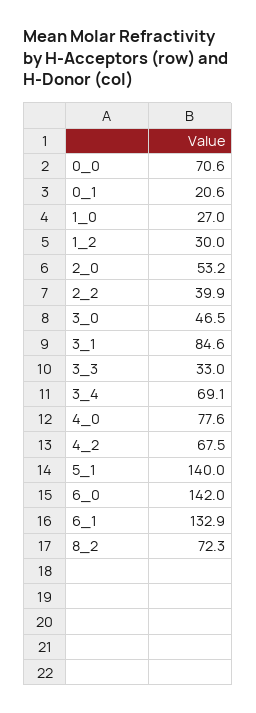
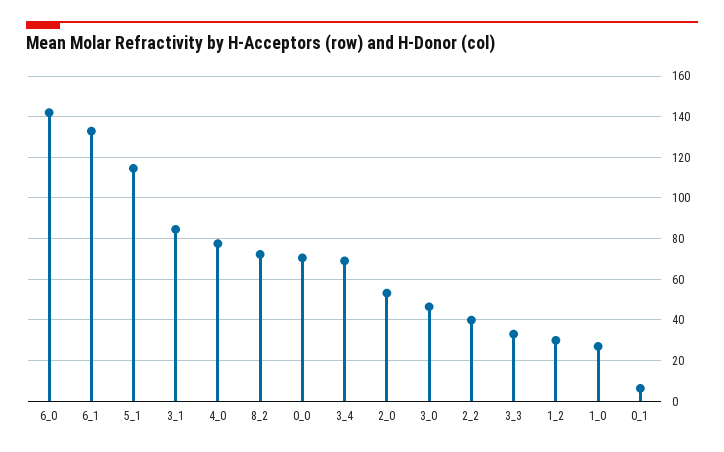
  {
    "0_0": 70.6,
-   "0_1": 20.6,
+   "0_1": 5,
    "1_0": 27,
    "1_2": 30,
    "2_0": 53.2,
    "2_2": 39.9,
    "3_0": 46.5,
    "3_1": 84.6,
    "3_3": 33,
    "3_4": 69.1,
    "4_0": 77.6,
-   "4_2": 67.5,
-   "5_1": 140,
+   "5_1": 115,
    "6_0": 142,
    "6_1": 132.9,
    "8_2": 72.3
  }

